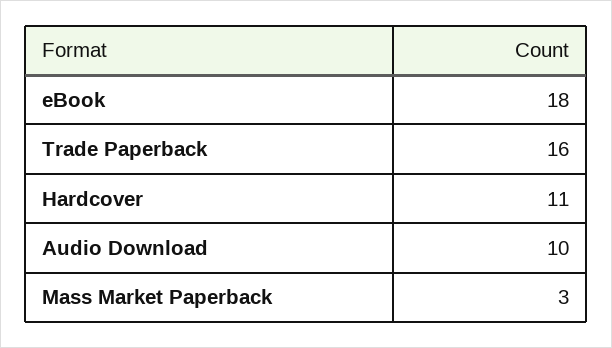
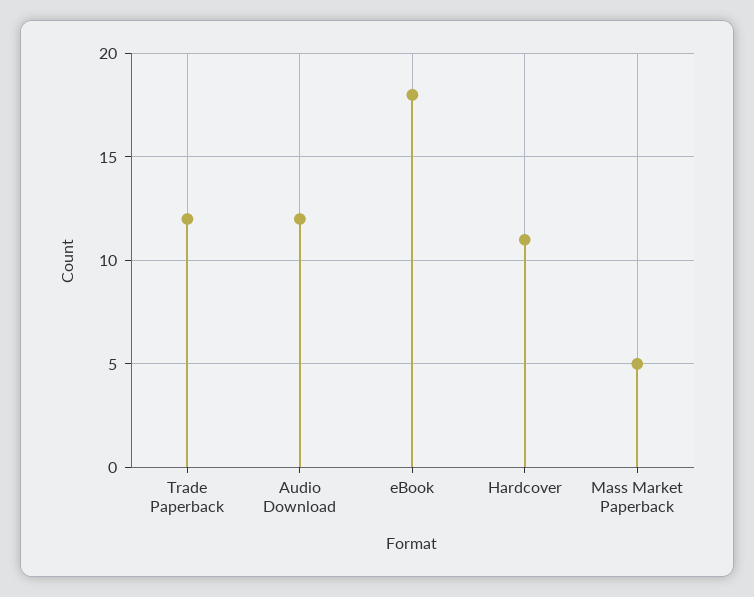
  {
    "eBook": 18,
-   "Trade Paperback": 16,
+   "Trade Paperback": 12,
    "Hardcover": 11,
-   "Audio Download": 10,
+   "Audio Download": 12,
-   "Mass Market Paperback": 3
+   "Mass Market Paperback": 5
  }

